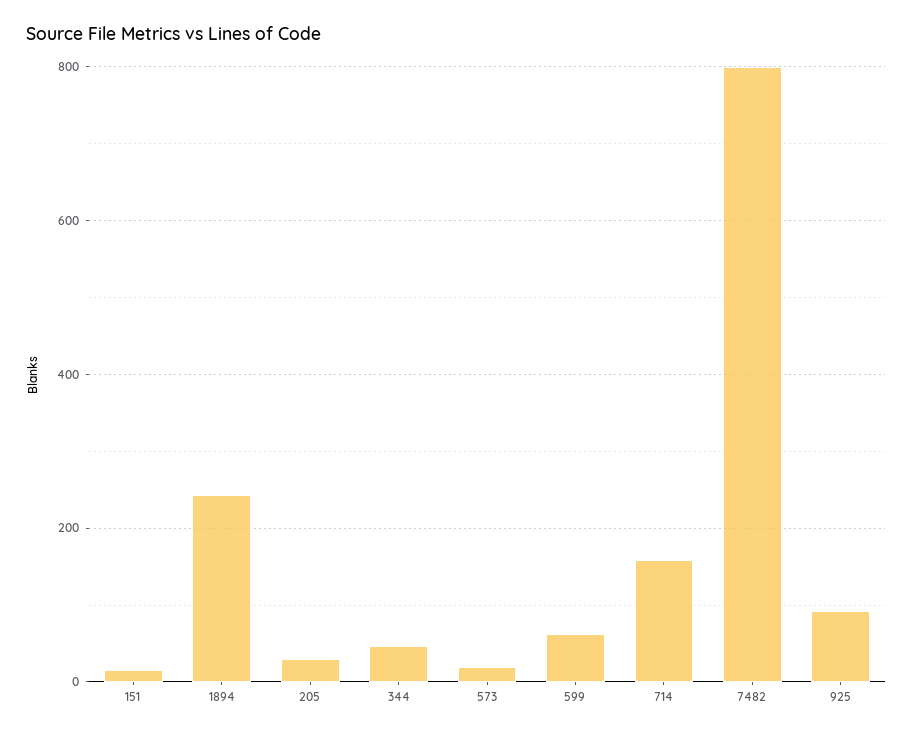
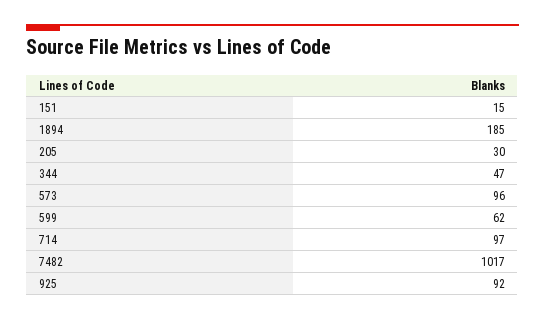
  {
    "151": 15,
-   "1894": 240,
+   "1894": 185,
    "205": 30,
    "344": 47,
-   "573": 20,
+   "573": 96,
    "599": 62,
-   "714": 160,
+   "714": 97,
-   "7482": 800,
+   "7482": 1017,
    "925": 92
  }

